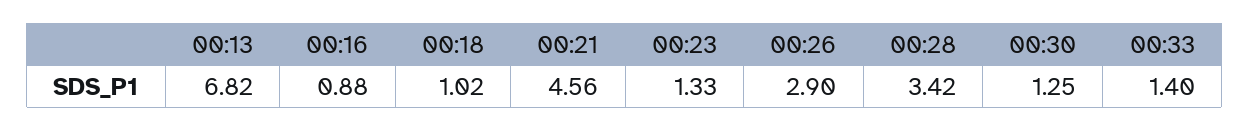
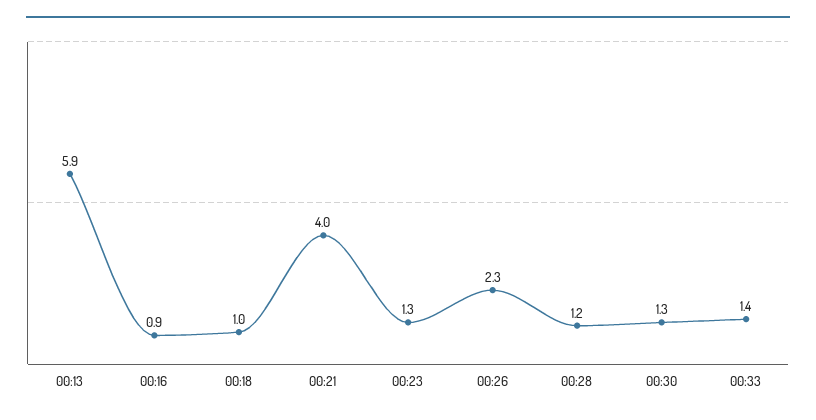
  {
-   "00:13": 6.82,
+   "00:13": 5.9,
    "00:16": 0.88,
    "00:18": 1.02,
-   "00:21": 4.56,
+   "00:21": 4,
    "00:23": 1.33,
-   "00:26": 2.9,
+   "00:26": 2.3,
-   "00:28": 3.42,
+   "00:28": 1.2,
    "00:30": 1.25,
    "00:33": 1.4
  }

